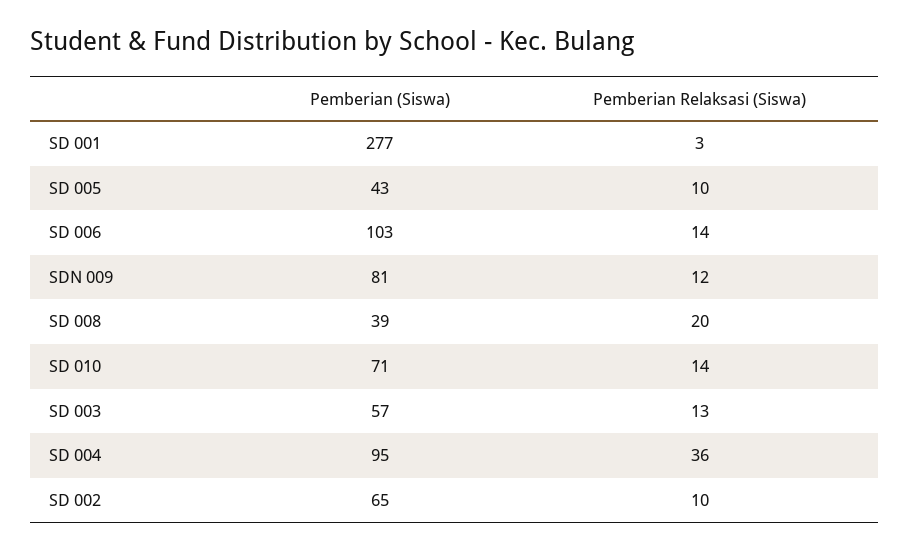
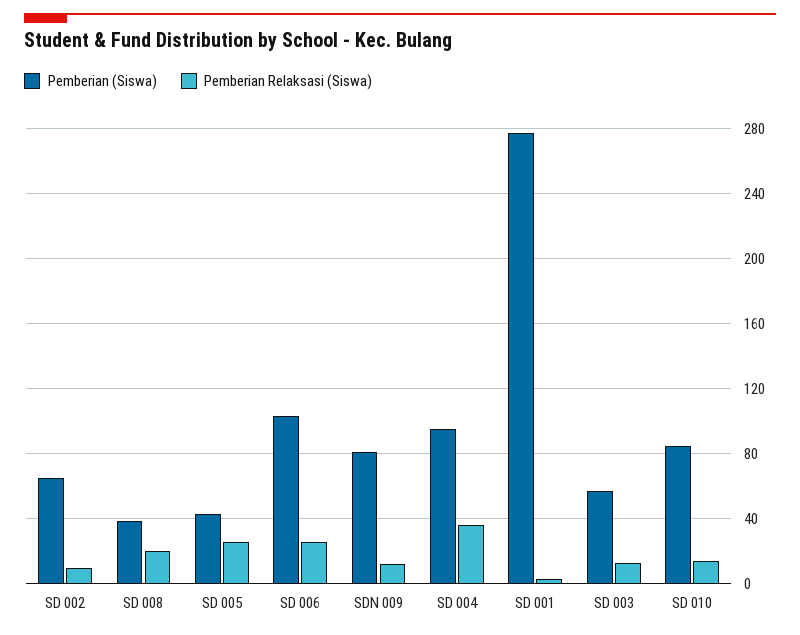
  {
    "Pemberian (Siswa)": {
      "SD 001": 277,
      "SD 005": 43,
      "SD 006": 103,
      "SDN 009": 81,
      "SD 008": 39,
-     "SD 010": 71,
+     "SD 010": 85,
      "SD 003": 57,
      "SD 004": 95,
      "SD 002": 65
    },
    "Pemberian Relaksasi (Siswa)": {
      "SD 001": 3,
-     "SD 005": 10,
+     "SD 005": 25,
-     "SD 006": 14,
+     "SD 006": 25,
      "SDN 009": 12,
      "SD 008": 20,
      "SD 010": 14,
      "SD 003": 13,
      "SD 004": 36,
      "SD 002": 10
    }
  }

